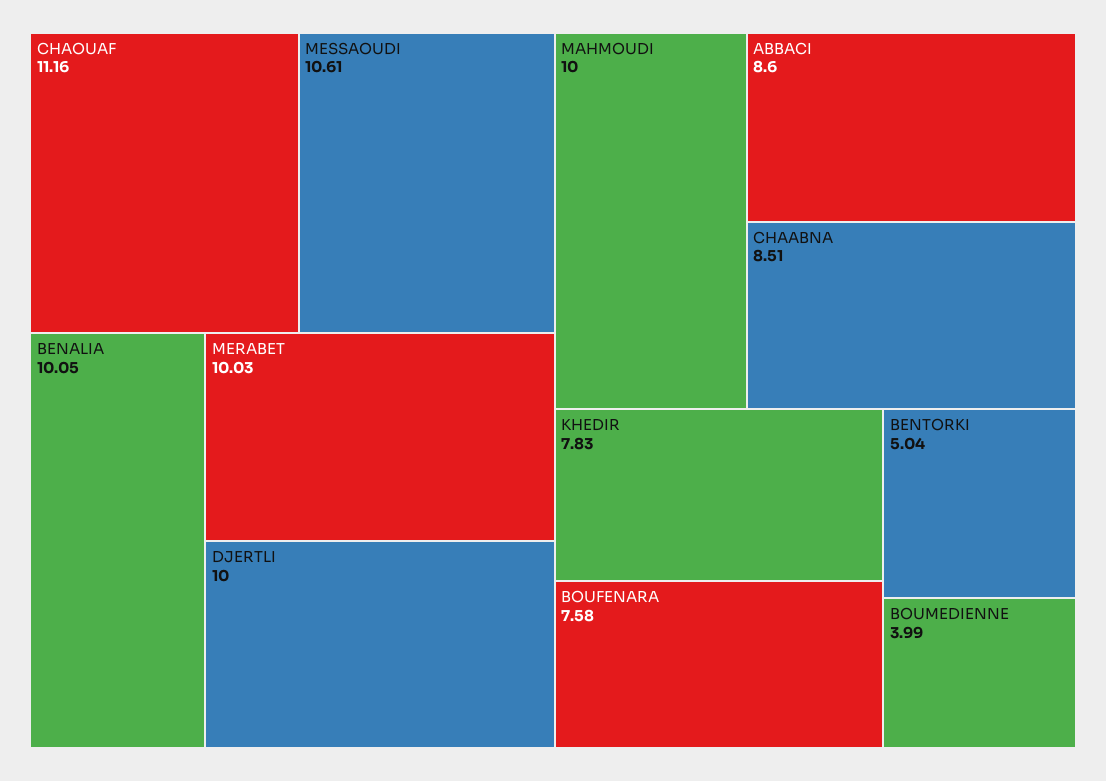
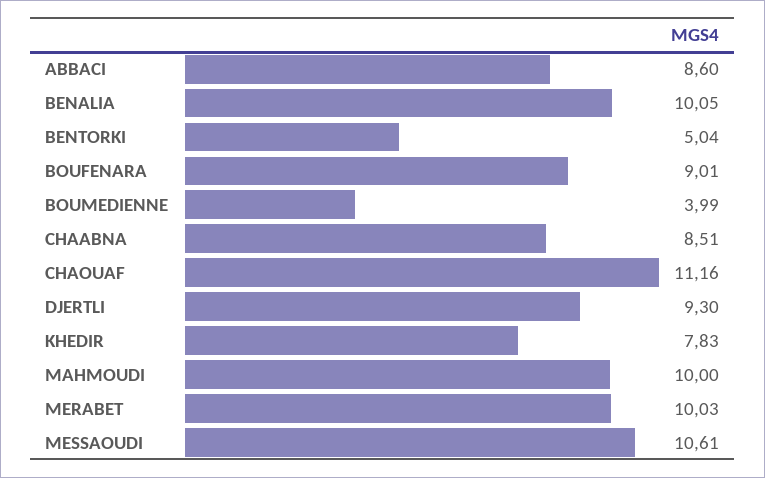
  {
    "CHAOUAF": 11.16,
    "MESSAOUDI": 10.61,
    "BENALIA": 10.05,
    "MERABET": 10.03,
-   "DJERTLI": 10,
+   "DJERTLI": 9.3,
    "MAHMOUDI": 10,
    "ABBACI": 8.6,
    "CHAABNA": 8.51,
    "KHEDIR": 7.83,
-   "BOUFENARA": 7.58,
+   "BOUFENARA": 9.01,
    "BENTORKI": 5.04,
    "BOUMEDIENNE": 3.99
  }

